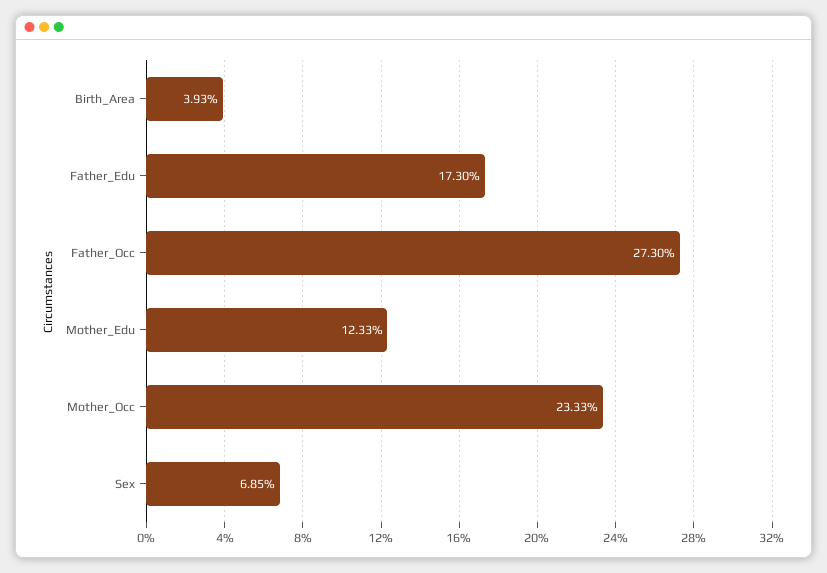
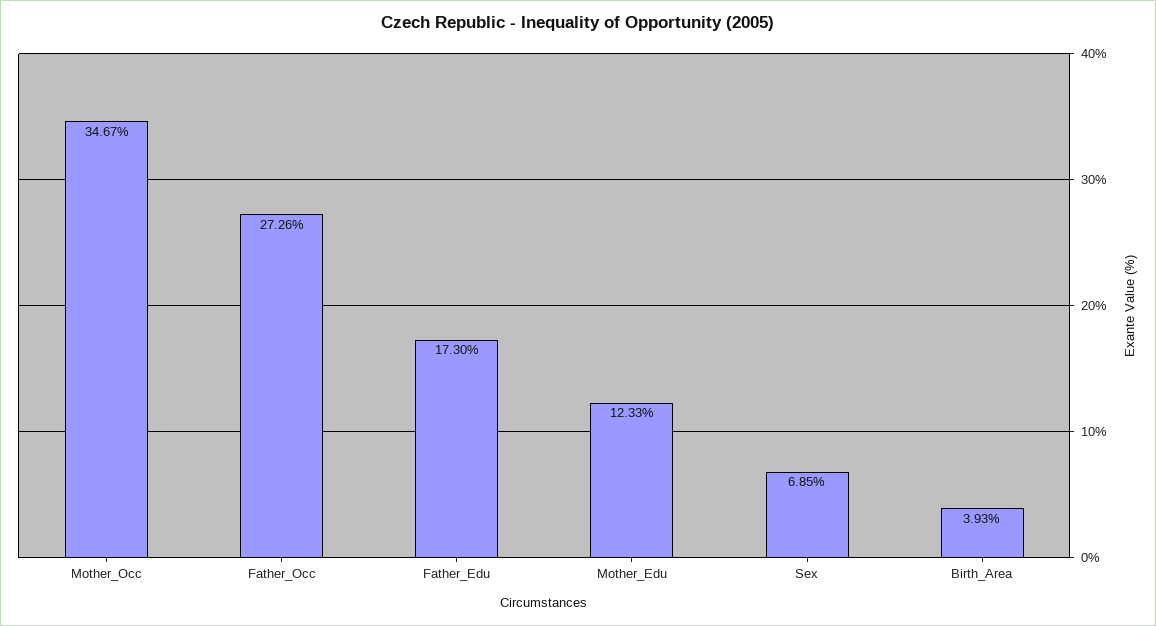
  {
    "Birth_Area": 3.93,
    "Father_Edu": 17.3,
-   "Father_Occ": 27.3,
+   "Father_Occ": 27.26,
    "Mother_Edu": 12.33,
-   "Mother_Occ": 23.33,
+   "Mother_Occ": 34.67,
    "Sex": 6.85
  }

